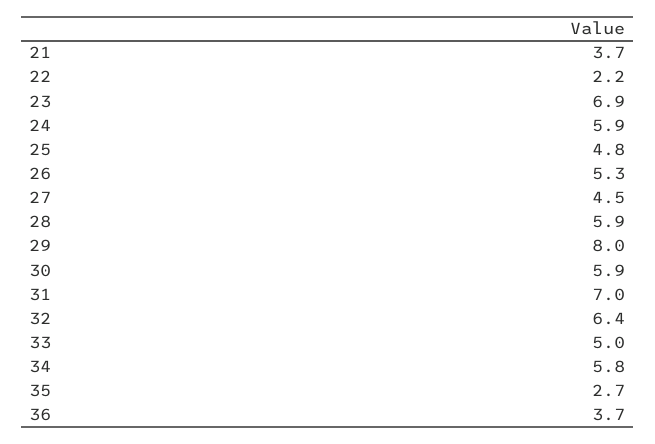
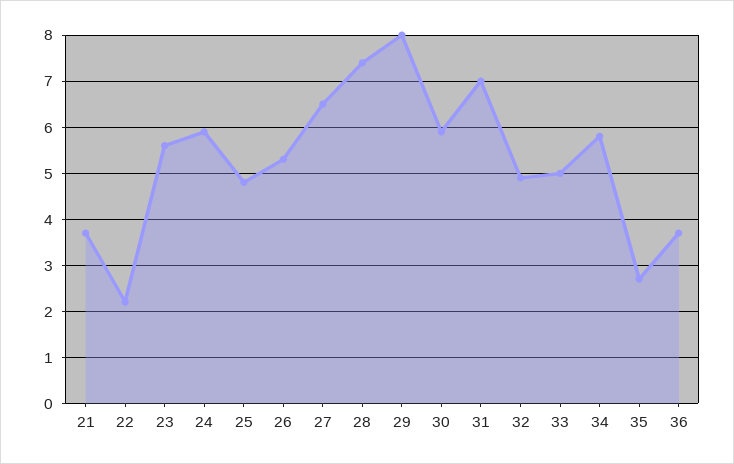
  {
    "21": 3.7,
    "22": 2.2,
-   "23": 6.9,
+   "23": 5.5,
    "24": 5.9,
    "25": 4.8,
    "26": 5.3,
-   "27": 4.5,
+   "27": 6.5,
-   "28": 5.9,
+   "28": 7.5,
    "29": 8,
    "30": 5.9,
    "31": 7,
-   "32": 6.4,
+   "32": 5,
    "33": 5,
    "34": 5.8,
    "35": 2.7,
    "36": 3.7
  }

